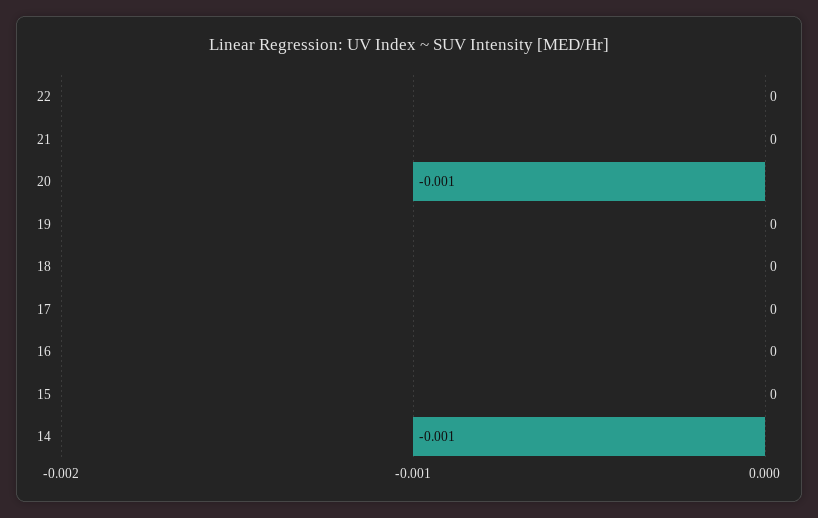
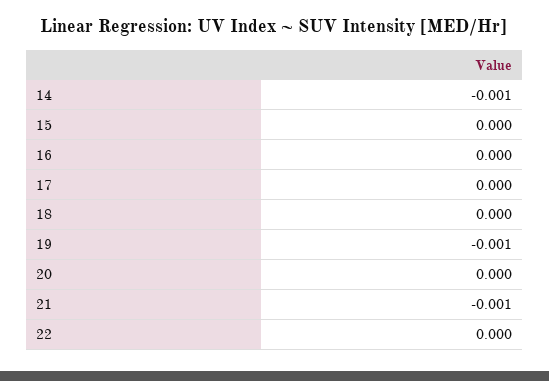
  {
    "22": 0,
-   "21": 0,
+   "21": -0.001,
-   "20": -0.001,
+   "20": 0,
-   "19": 0,
+   "19": -0.001,
    "18": 0,
    "17": 0,
    "16": 0,
    "15": 0,
    "14": -0.001
  }

